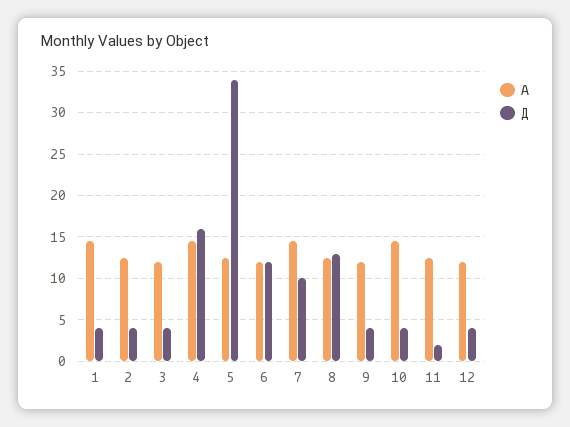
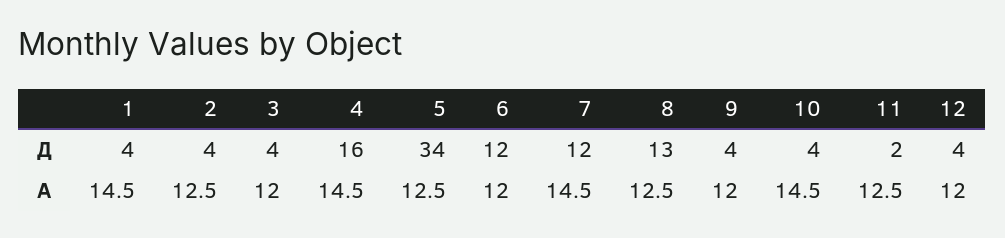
  {
    "А": {
      "1": 14.5,
      "2": 12.5,
      "3": 12,
      "4": 14.5,
      "5": 12.5,
      "6": 12,
      "7": 14.5,
      "8": 12.5,
      "9": 12,
      "10": 14.5,
      "11": 12.5,
      "12": 12
    },
    "Д": {
      "1": 4,
      "2": 4,
      "3": 4,
      "4": 16,
      "5": 34,
      "6": 12,
-     "7": 10,
+     "7": 12,
      "8": 13,
      "9": 4,
      "10": 4,
      "11": 2,
      "12": 4
    }
  }

